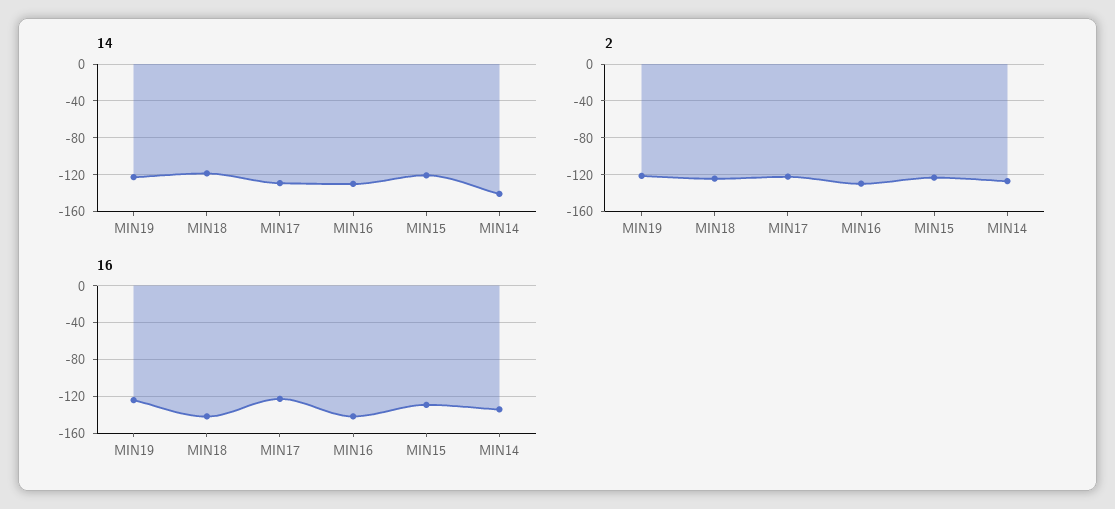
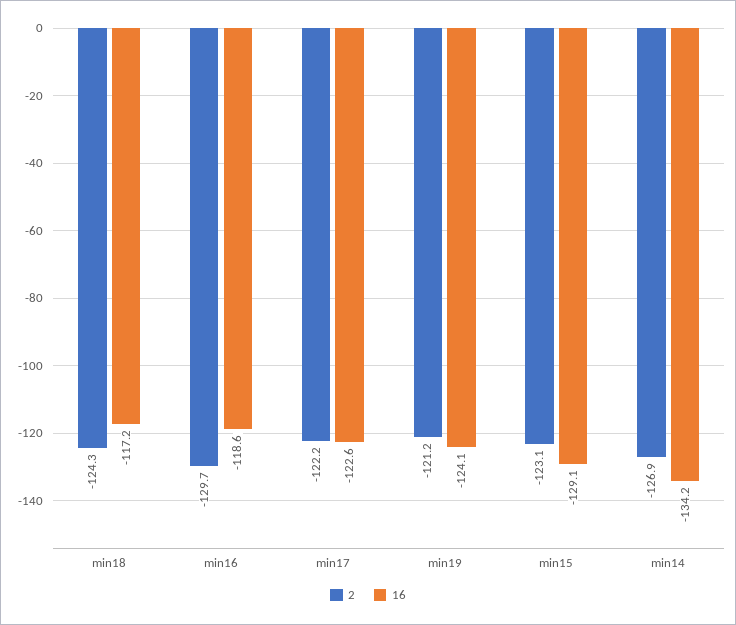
  {
-   "14": {
-     "MIN19": -120,
-     "MIN18": -120,
-     "MIN17": -130,
-     "MIN16": -130,
-     "MIN15": -120,
-     "MIN14": -140
-   },
    "2": {
      "MIN19": -121.2,
      "MIN18": -124.3,
      "MIN17": -122.2,
      "MIN16": -129.7,
      "MIN15": -123.1,
      "MIN14": -126.9
    },
    "16": {
      "MIN19": -124.1,
-     "MIN18": -140,
+     "MIN18": -117.2,
      "MIN17": -122.6,
-     "MIN16": -140,
+     "MIN16": -118.6,
      "MIN15": -129.1,
      "MIN14": -134.2
    }
  }

